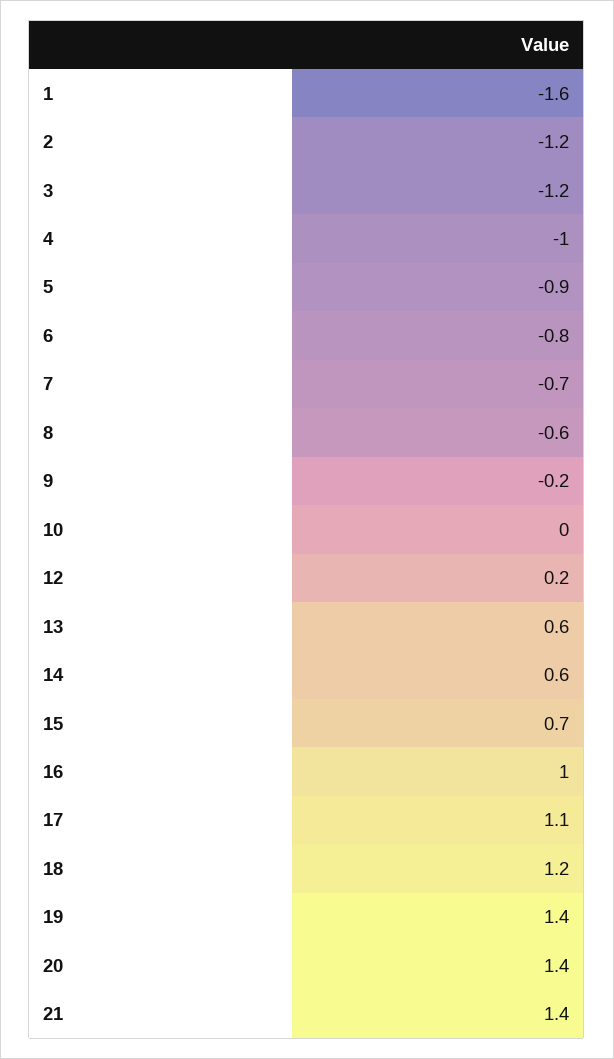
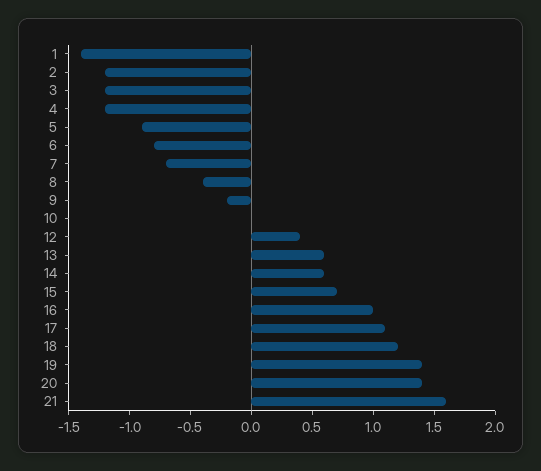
  {
-   "1": -1.6,
+   "1": -1.4,
    "2": -1.2,
    "3": -1.2,
-   "4": -1,
+   "4": -1.2,
    "5": -0.9,
    "6": -0.8,
    "7": -0.7,
-   "8": -0.6,
+   "8": -0.4,
    "9": -0.2,
    "10": 0,
-   "12": 0.2,
+   "12": 0.4,
    "13": 0.6,
    "14": 0.6,
    "15": 0.7,
    "16": 1,
    "17": 1.1,
    "18": 1.2,
    "19": 1.4,
    "20": 1.4,
-   "21": 1.4
+   "21": 1.6
  }

